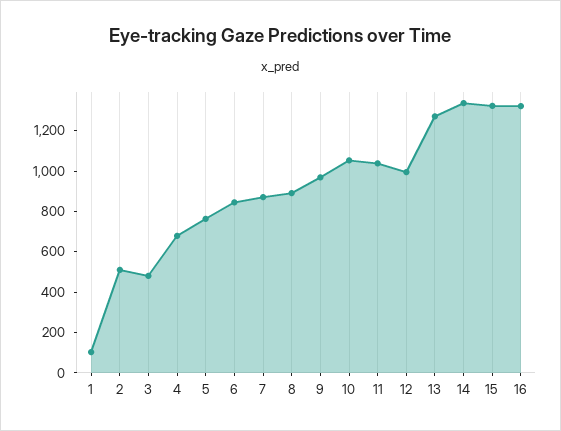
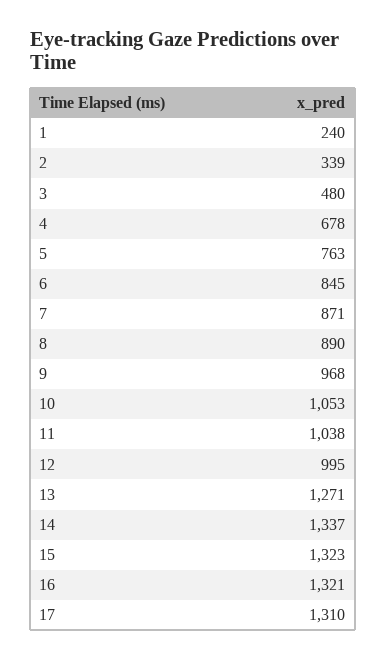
  {
-   "1": 100,
+   "1": 240,
-   "2": 500,
+   "2": 339,
    "3": 480,
    "4": 678,
    "5": 763,
    "6": 845,
    "7": 871,
    "8": 890,
    "9": 968,
    "10": 1053,
    "11": 1038,
    "12": 995,
    "13": 1271,
    "14": 1337,
    "15": 1323,
-   "16": 1321
+   "16": 1321,
+   "17": 1310
  }

